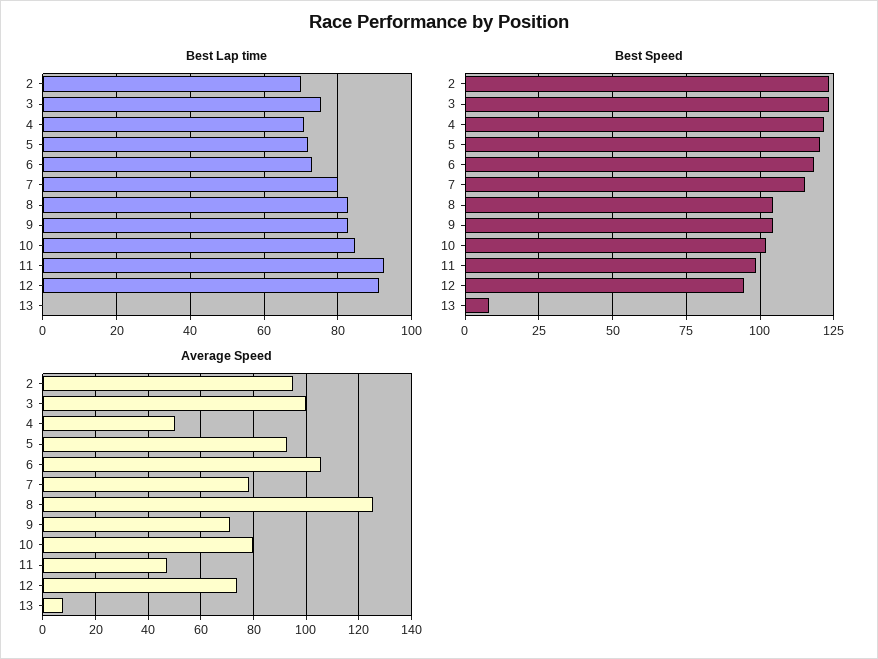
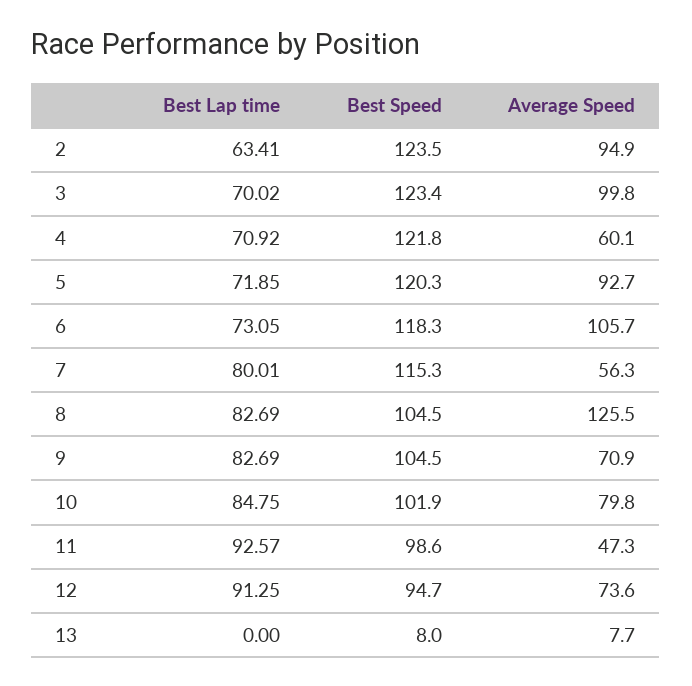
  {
    "Best Lap time": {
-     "2": 70,
+     "2": 63.41,
-     "3": 76,
+     "3": 70.02,
      "4": 70.92,
      "5": 71.85,
      "6": 73.05,
      "7": 80.01,
      "8": 82.69,
      "9": 82.69,
      "10": 84.75,
      "11": 92.57,
      "12": 91.25,
      "13": 0
    },
    "Best Speed": {
      "2": 123.5,
      "3": 123.4,
      "4": 121.8,
      "5": 120.3,
      "6": 118.3,
      "7": 115.3,
      "8": 104.5,
      "9": 104.5,
      "10": 101.9,
      "11": 98.6,
      "12": 94.7,
      "13": 8
    },
    "Average Speed": {
      "2": 94.9,
      "3": 99.8,
-     "4": 50,
+     "4": 60.1,
      "5": 92.7,
      "6": 105.7,
-     "7": 77.5,
+     "7": 56.3,
      "8": 125.5,
      "9": 70.9,
      "10": 79.8,
      "11": 47.3,
      "12": 73.6,
      "13": 7.7
    }
  }

